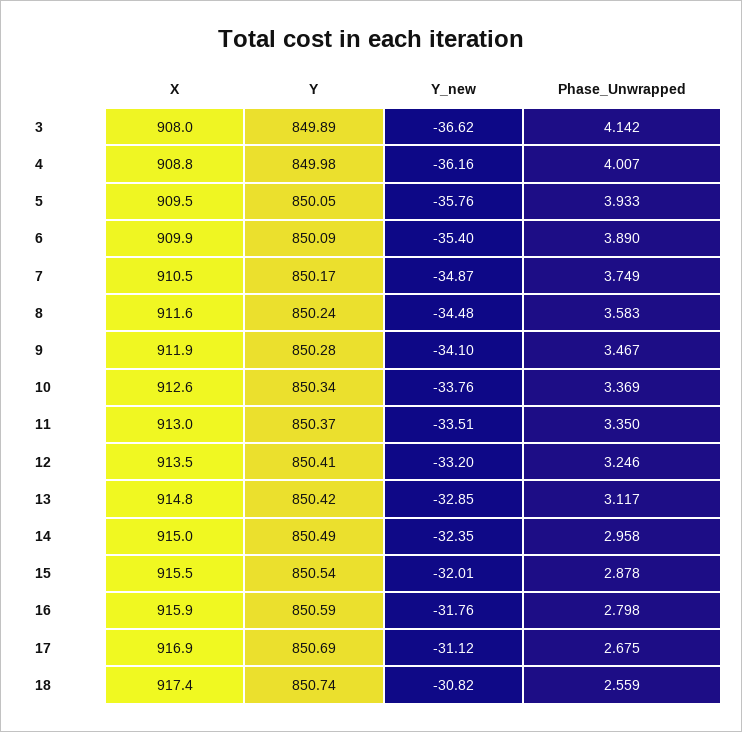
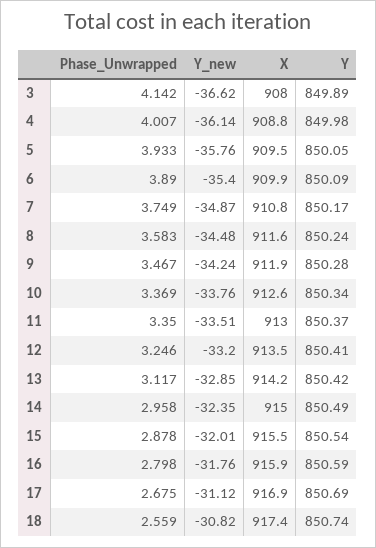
  {
    "X": {
      "3": 908,
      "4": 908.8,
      "5": 909.5,
      "6": 909.9,
-     "7": 910.5,
+     "7": 910.8,
      "8": 911.6,
      "9": 911.9,
      "10": 912.6,
      "11": 913,
      "12": 913.5,
-     "13": 914.8,
+     "13": 914.2,
      "14": 915,
      "15": 915.5,
      "16": 915.9,
      "17": 916.9,
      "18": 917.4
    },
    "Y": {
      "3": 849.89,
      "4": 849.98,
      "5": 850.05,
      "6": 850.09,
      "7": 850.17,
      "8": 850.24,
      "9": 850.28,
      "10": 850.34,
      "11": 850.37,
      "12": 850.41,
      "13": 850.42,
      "14": 850.49,
      "15": 850.54,
      "16": 850.59,
      "17": 850.69,
      "18": 850.74
    },
    "Y_new": {
      "3": -36.62,
-     "4": -36.16,
+     "4": -36.14,
      "5": -35.76,
      "6": -35.4,
      "7": -34.87,
      "8": -34.48,
-     "9": -34.1,
+     "9": -34.24,
      "10": -33.76,
      "11": -33.51,
      "12": -33.2,
      "13": -32.85,
      "14": -32.35,
      "15": -32.01,
      "16": -31.76,
      "17": -31.12,
      "18": -30.82
    },
    "Phase_Unwrapped": {
      "3": 4.142,
      "4": 4.007,
      "5": 3.933,
      "6": 3.89,
      "7": 3.749,
      "8": 3.583,
      "9": 3.467,
      "10": 3.369,
      "11": 3.35,
      "12": 3.246,
      "13": 3.117,
      "14": 2.958,
      "15": 2.878,
      "16": 2.798,
      "17": 2.675,
      "18": 2.559
    }
  }

